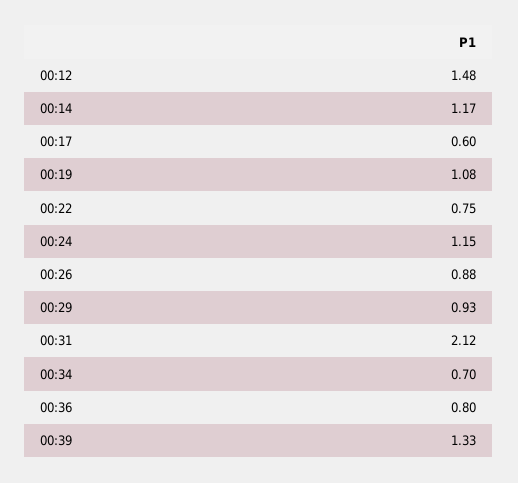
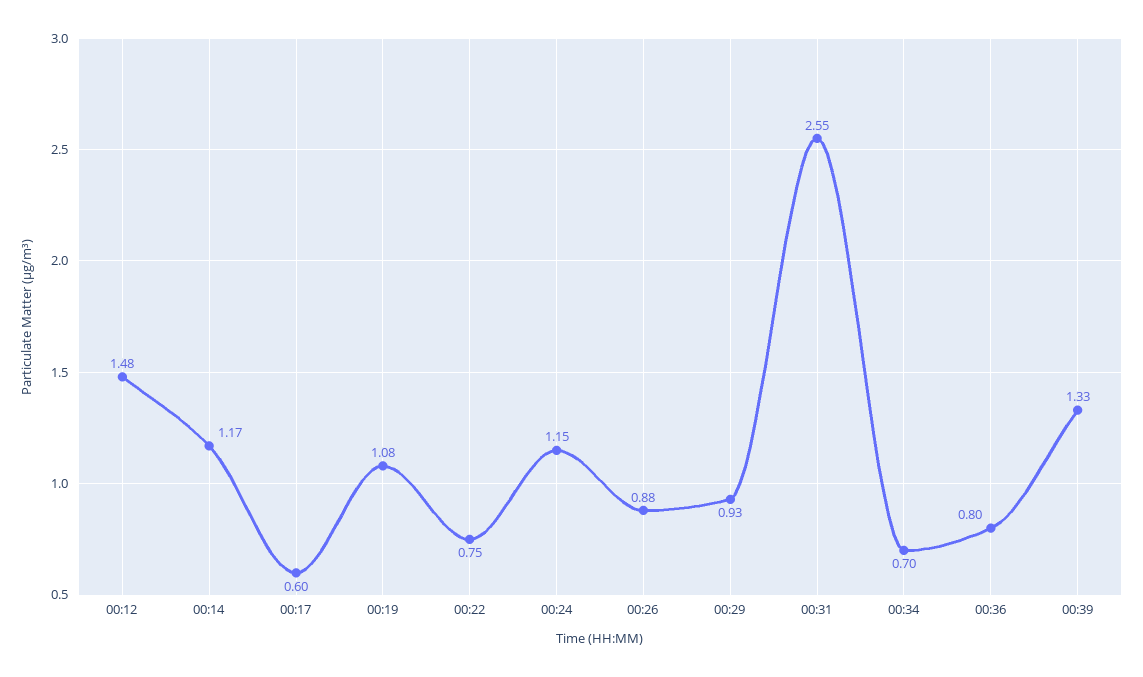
  {
    "00:12": 1.48,
    "00:14": 1.17,
    "00:17": 0.6,
    "00:19": 1.08,
    "00:22": 0.75,
    "00:24": 1.15,
    "00:26": 0.88,
    "00:29": 0.93,
-   "00:31": 2.12,
+   "00:31": 2.55,
    "00:34": 0.7,
    "00:36": 0.8,
    "00:39": 1.33
  }

